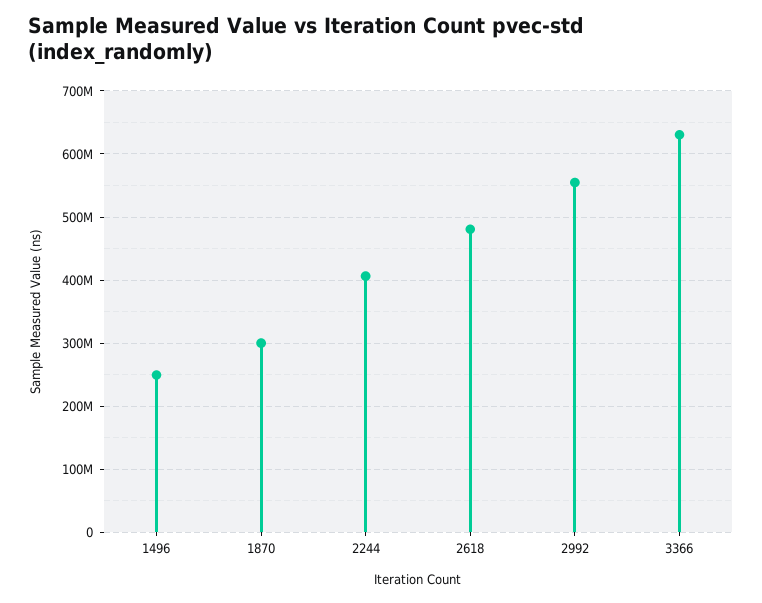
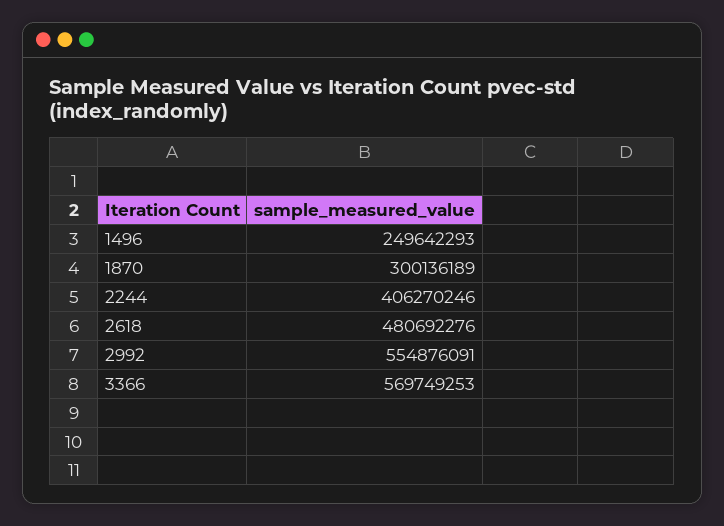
  {
    "1496": 249642293,
    "1870": 300136189,
    "2244": 406270246,
    "2618": 480692276,
    "2992": 554876091,
-   "3366": 630000000
+   "3366": 569749253
  }

